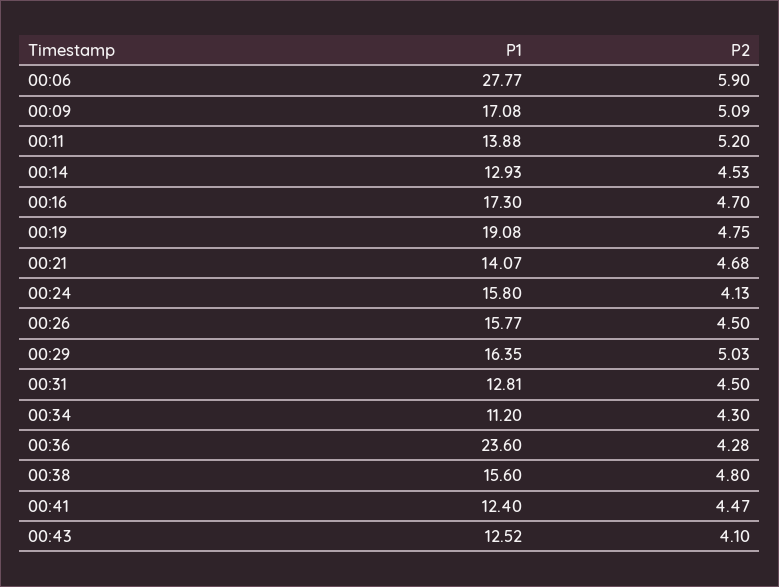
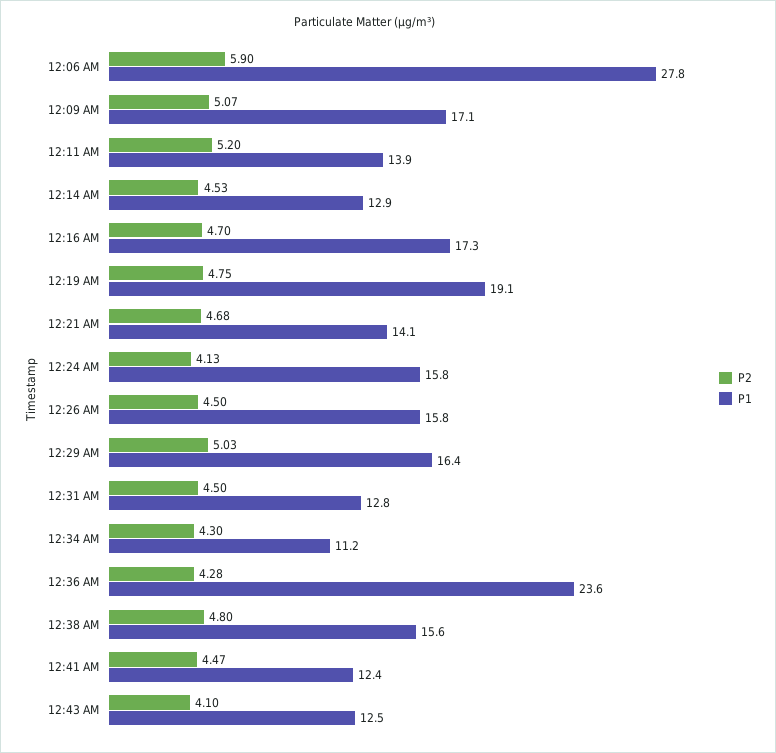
  {
    "P1": {
      "00:06": 27.77,
      "00:09": 17.08,
      "00:11": 13.88,
      "00:14": 12.93,
      "00:16": 17.3,
      "00:19": 19.08,
      "00:21": 14.07,
      "00:24": 15.8,
      "00:26": 15.77,
      "00:29": 16.35,
      "00:31": 12.81,
      "00:34": 11.2,
      "00:36": 23.6,
      "00:38": 15.6,
      "00:41": 12.4,
      "00:43": 12.52
    },
    "P2": {
      "00:06": 5.9,
-     "00:09": 5.09,
+     "00:09": 5.07,
      "00:11": 5.2,
      "00:14": 4.53,
      "00:16": 4.7,
      "00:19": 4.75,
      "00:21": 4.68,
      "00:24": 4.13,
      "00:26": 4.5,
      "00:29": 5.03,
      "00:31": 4.5,
      "00:34": 4.3,
      "00:36": 4.28,
      "00:38": 4.8,
      "00:41": 4.47,
      "00:43": 4.1
    }
  }

